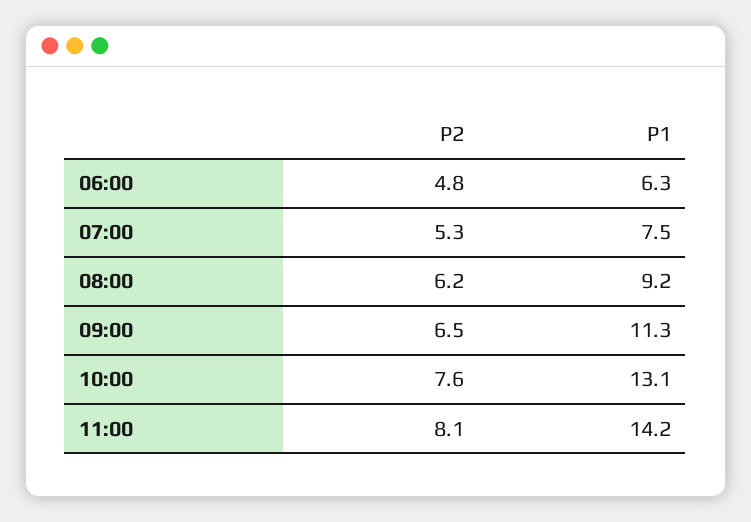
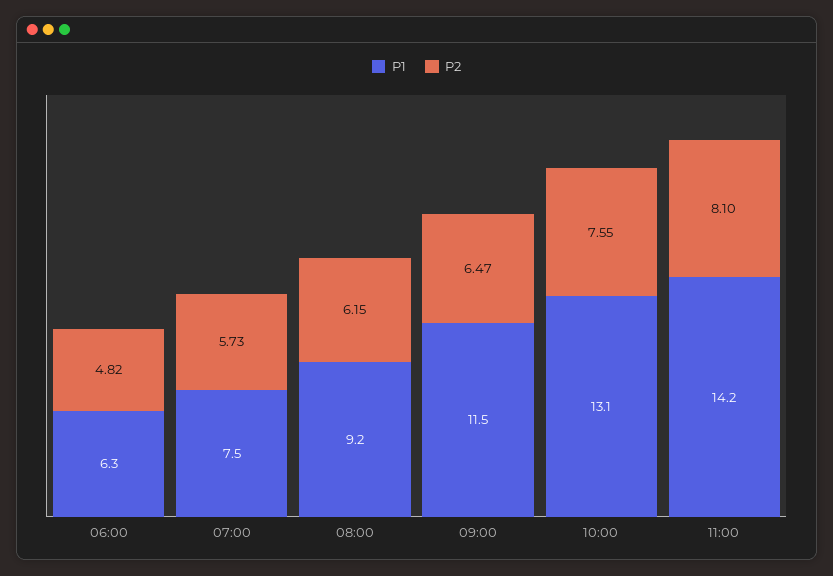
  {
    "P2": {
      "06:00": 4.82,
-     "07:00": 5.3,
+     "07:00": 5.73,
      "08:00": 6.15,
      "09:00": 6.47,
      "10:00": 7.55,
      "11:00": 8.1
    },
    "P1": {
      "06:00": 6.3,
      "07:00": 7.5,
      "08:00": 9.2,
-     "09:00": 11.3,
+     "09:00": 11.5,
      "10:00": 13.1,
      "11:00": 14.2
    }
  }

